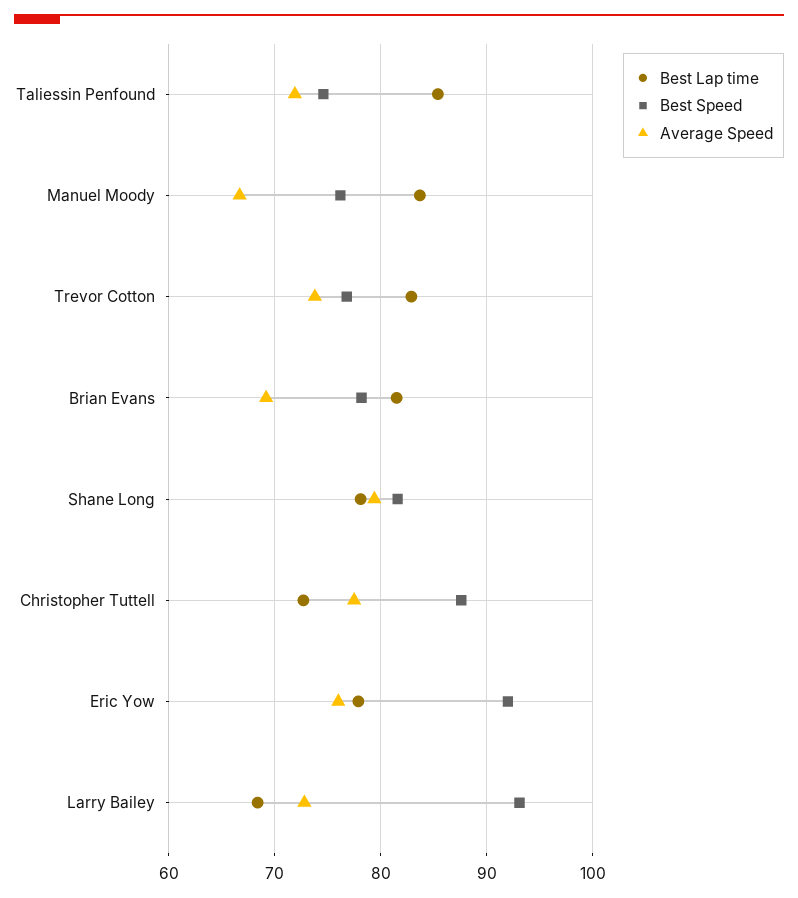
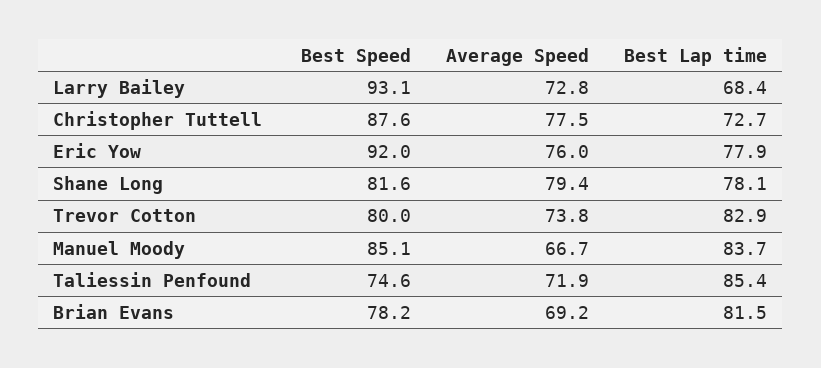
  {
    "Best Lap time": {
      "Taliessin Penfound": 85.4,
      "Manuel Moody": 83.7,
      "Trevor Cotton": 82.9,
      "Brian Evans": 81.5,
      "Shane Long": 78.1,
      "Christopher Tuttell": 72.7,
      "Eric Yow": 77.9,
      "Larry Bailey": 68.4
    },
    "Best Speed": {
      "Taliessin Penfound": 74.6,
-     "Manuel Moody": 76,
+     "Manuel Moody": 85.1,
-     "Trevor Cotton": 77,
+     "Trevor Cotton": 80,
      "Brian Evans": 78.2,
      "Shane Long": 81.6,
      "Christopher Tuttell": 87.6,
      "Eric Yow": 92,
      "Larry Bailey": 93.1
    },
    "Average Speed": {
      "Taliessin Penfound": 71.9,
      "Manuel Moody": 66.7,
      "Trevor Cotton": 73.8,
      "Brian Evans": 69.2,
      "Shane Long": 79.4,
      "Christopher Tuttell": 77.5,
      "Eric Yow": 76,
      "Larry Bailey": 72.8
    }
  }

